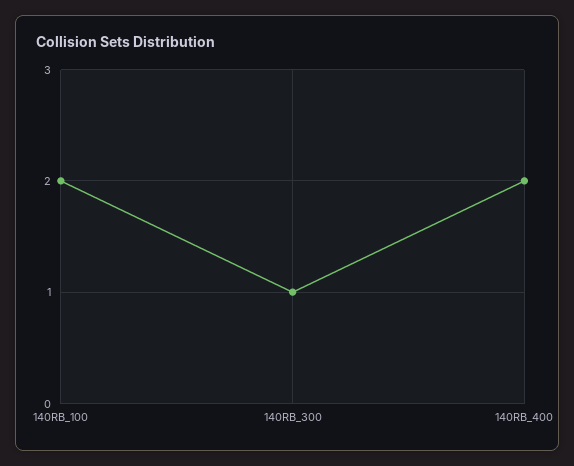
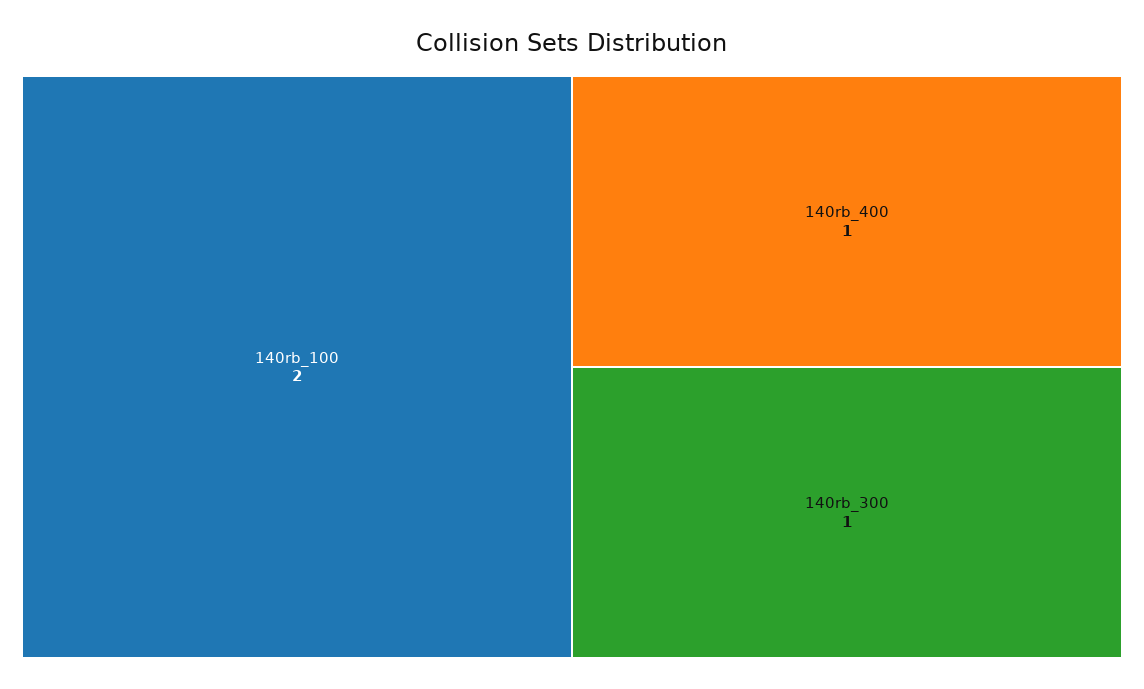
  {
    "140RB_100": 2,
    "140RB_300": 1,
-   "140RB_400": 2
+   "140RB_400": 1
  }

